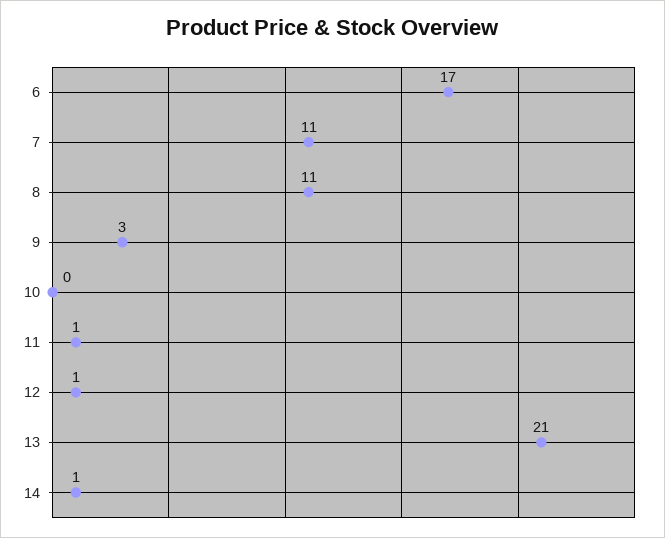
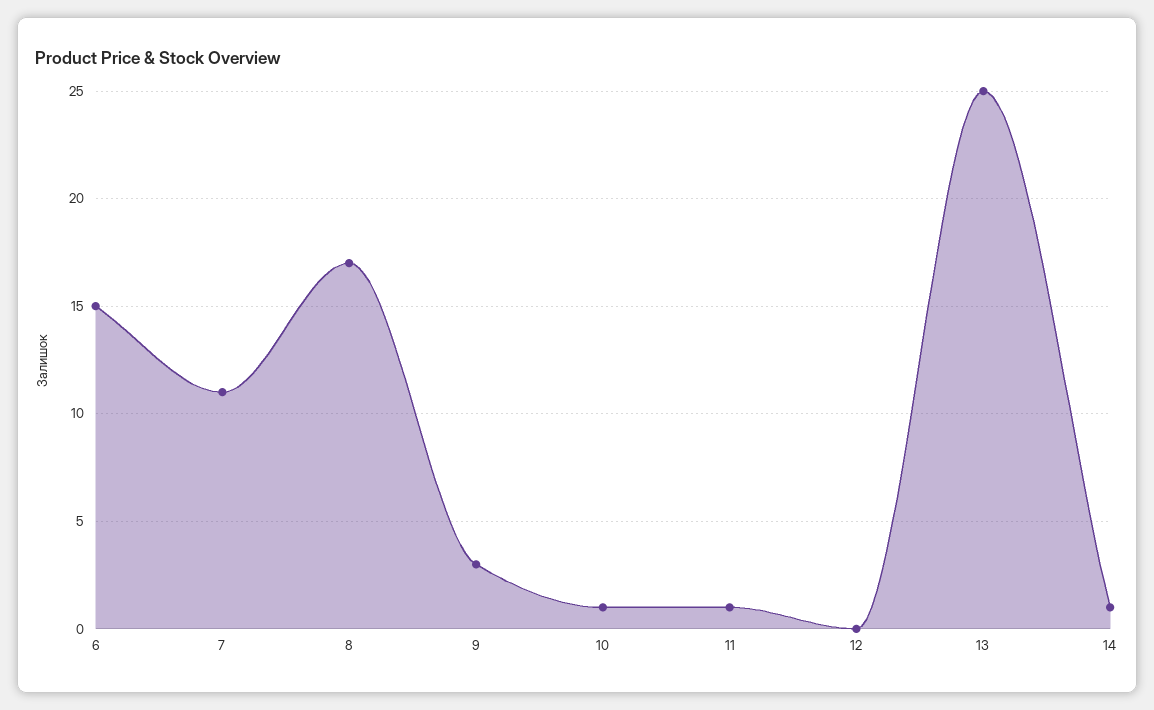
  {
-   "6": 17,
+   "6": 15,
    "7": 11,
-   "8": 11,
+   "8": 17,
    "9": 3,
-   "10": 0,
+   "10": 1,
    "11": 1,
-   "12": 1,
+   "12": 0,
-   "13": 21,
+   "13": 25,
    "14": 1
  }

